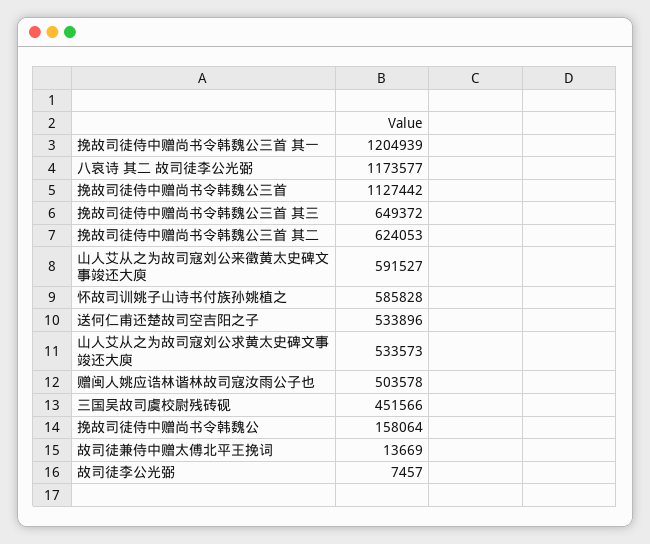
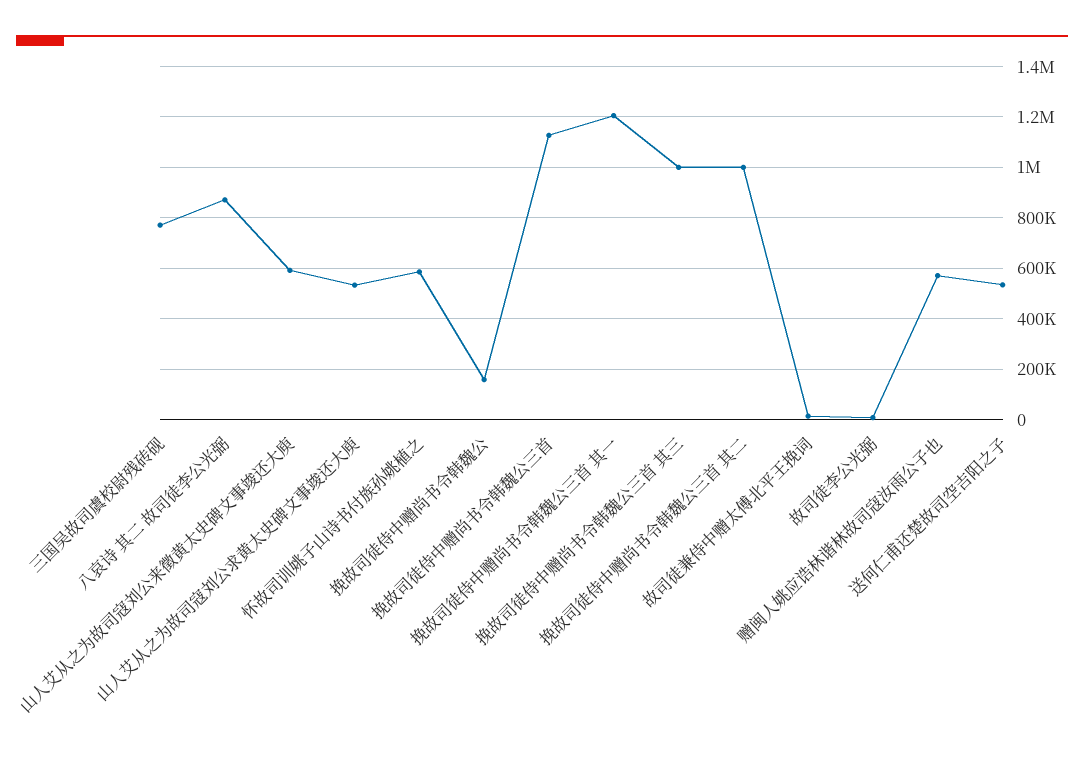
  {
    "挽故司徒侍中赠尚书令韩魏公三首 其一": 1204939,
-   "八哀诗 其二 故司徒李公光弼": 1173577,
+   "八哀诗 其二 故司徒李公光弼": 875000,
    "挽故司徒侍中赠尚书令韩魏公三首": 1127442,
-   "挽故司徒侍中赠尚书令韩魏公三首 其三": 649372,
+   "挽故司徒侍中赠尚书令韩魏公三首 其三": 1000000,
-   "挽故司徒侍中赠尚书令韩魏公三首 其二": 624053,
+   "挽故司徒侍中赠尚书令韩魏公三首 其二": 1000000,
    "山人艾从之为故司寇刘公来徵黄太史碑文事竣还大庾": 591527,
    "怀故司训姚子山诗书付族孙姚植之": 585828,
    "送何仁甫还楚故司空吉阳之子": 533896,
    "山人艾从之为故司寇刘公求黄太史碑文事竣还大庾": 533573,
-   "赠闽人姚应诰林谐林故司寇汝雨公子也": 503578,
+   "赠闽人姚应诰林谐林故司寇汝雨公子也": 575000,
-   "三国吴故司虞校尉残砖砚": 451566,
+   "三国吴故司虞校尉残砖砚": 775000,
    "挽故司徒侍中赠尚书令韩魏公": 158064,
    "故司徒兼侍中赠太傅北平王挽词": 13669,
    "故司徒李公光弼": 7457
  }

